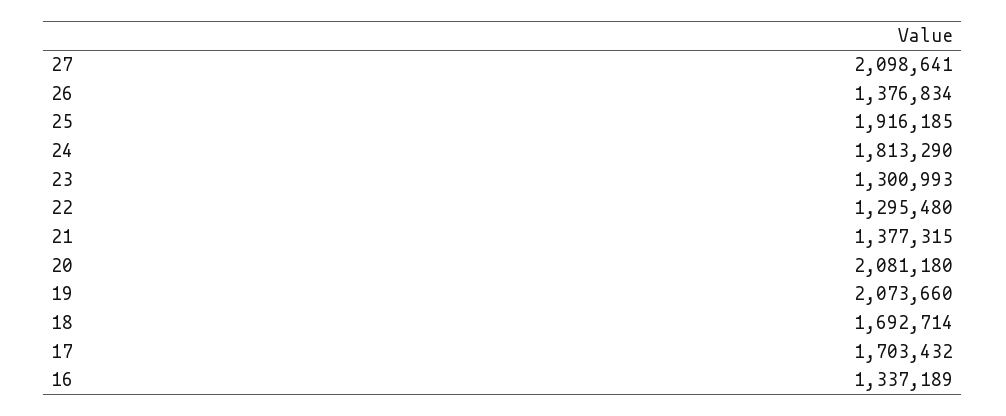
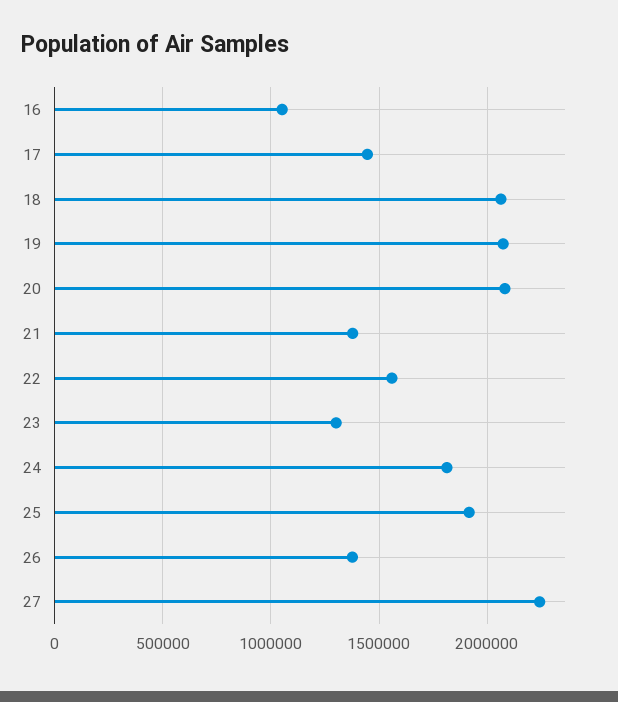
  {
-   "27": 2098641,
+   "27": 2250000,
    "26": 1376834,
    "25": 1916185,
    "24": 1813290,
    "23": 1300993,
-   "22": 1295480,
+   "22": 1550000,
    "21": 1377315,
    "20": 2081180,
    "19": 2073660,
-   "18": 1692714,
+   "18": 2050000,
-   "17": 1703432,
+   "17": 1450000,
-   "16": 1337189
+   "16": 1050000
  }

